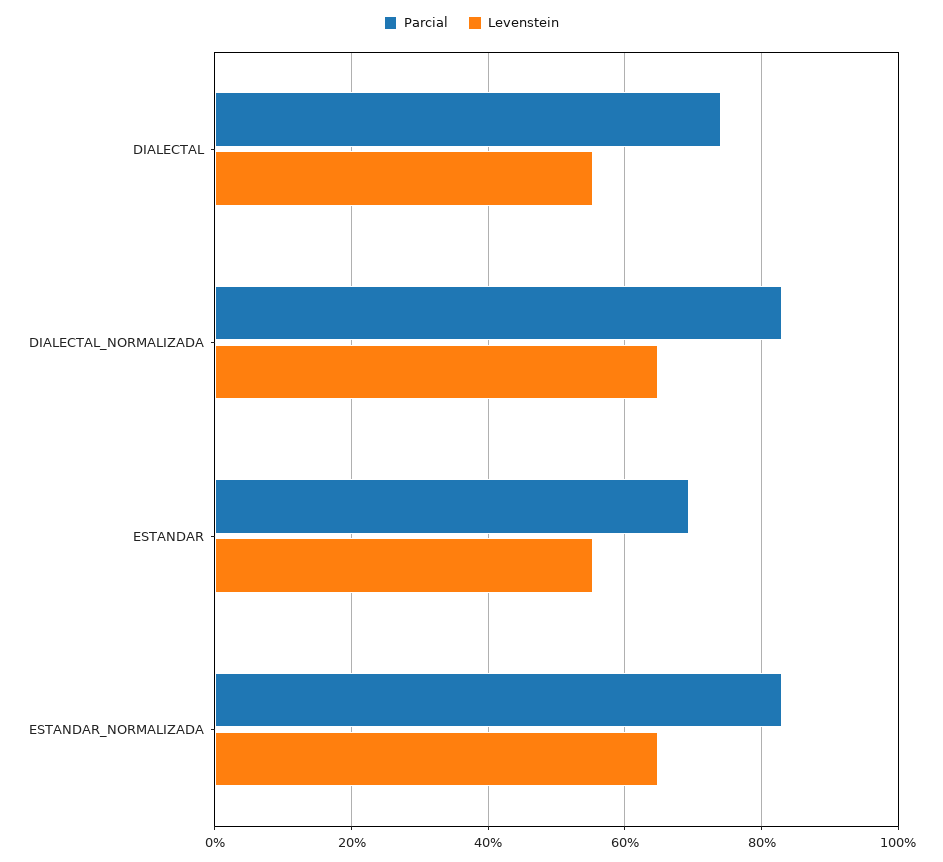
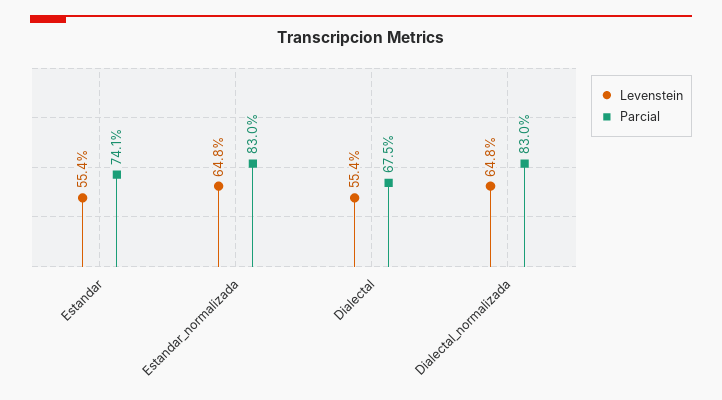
  {
    "Parcial": {
-     "DIALECTAL": 74,
+     "DIALECTAL": 67.5,
      "DIALECTAL_NORMALIZADA": 83,
-     "ESTANDAR": 70,
+     "ESTANDAR": 74.1,
      "ESTANDAR_NORMALIZADA": 83
    },
    "Levenstein": {
      "DIALECTAL": 55.4,
      "DIALECTAL_NORMALIZADA": 64.8,
      "ESTANDAR": 55.4,
      "ESTANDAR_NORMALIZADA": 64.8
    }
  }

